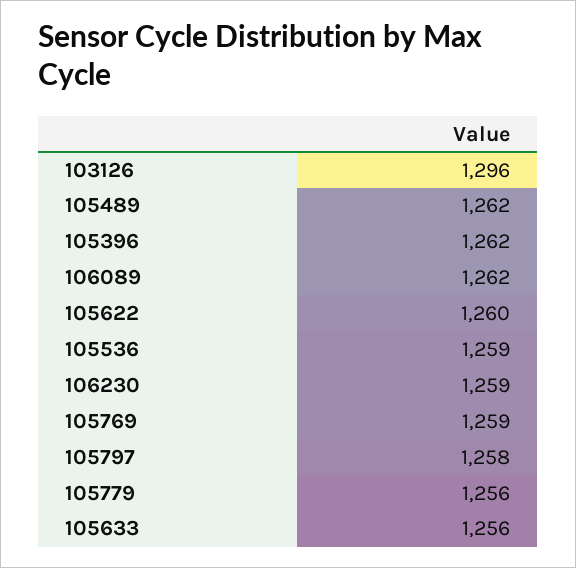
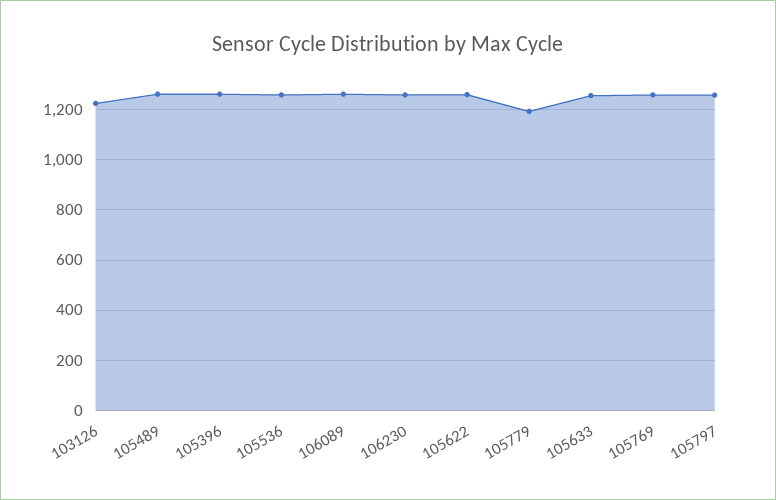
  {
-   "103126": 1296,
+   "103126": 1225,
    "105489": 1262,
    "105396": 1262,
    "106089": 1262,
    "105622": 1260,
    "105536": 1259,
    "106230": 1259,
    "105769": 1259,
    "105797": 1258,
-   "105779": 1256,
+   "105779": 1200,
    "105633": 1256
  }

